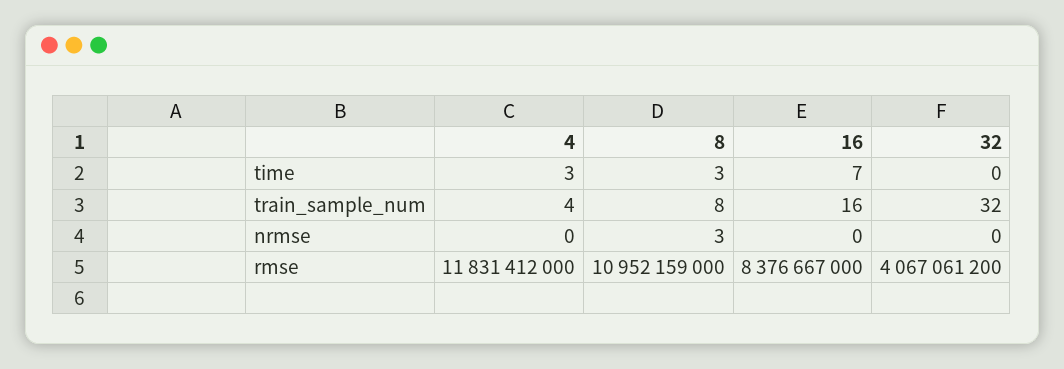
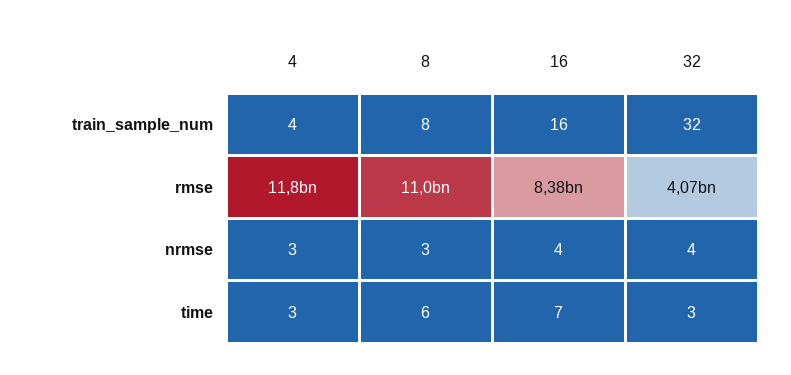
  {
    "4": {
      "time": 3,
      "train_sample_num": 4,
-     "nrmse": 0,
+     "nrmse": 3,
      "rmse": 11831412000
    },
    "8": {
-     "time": 3,
+     "time": 6,
      "train_sample_num": 8,
      "nrmse": 3,
      "rmse": 10952159000
    },
    "16": {
      "time": 7,
      "train_sample_num": 16,
-     "nrmse": 0,
+     "nrmse": 4,
      "rmse": 8376667000
    },
    "32": {
-     "time": 0,
+     "time": 3,
      "train_sample_num": 32,
-     "nrmse": 0,
+     "nrmse": 4,
      "rmse": 4067061200
    }
  }

